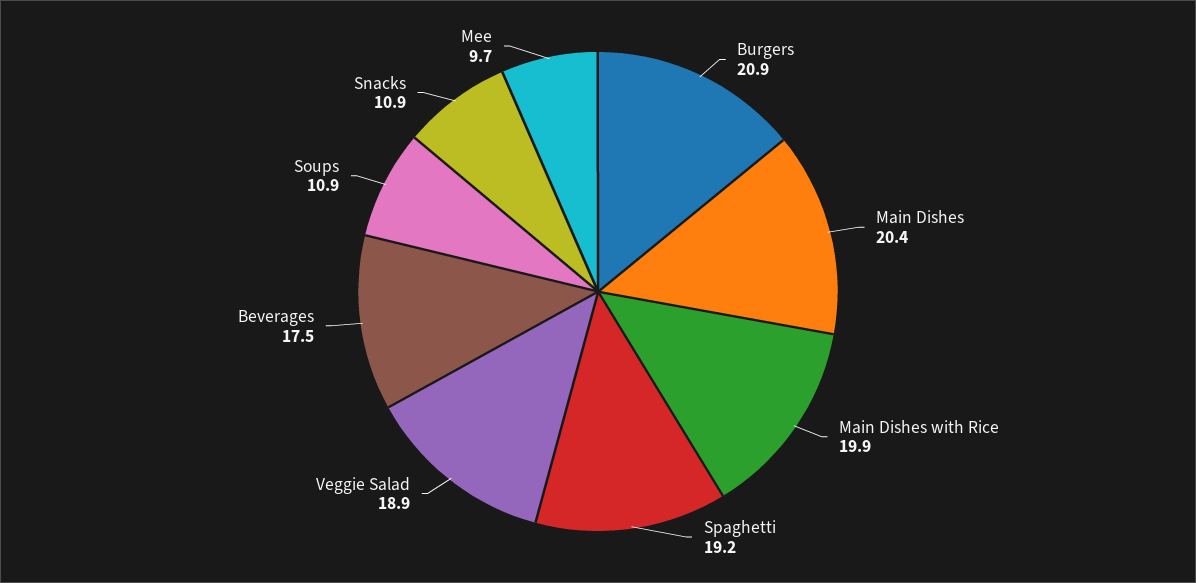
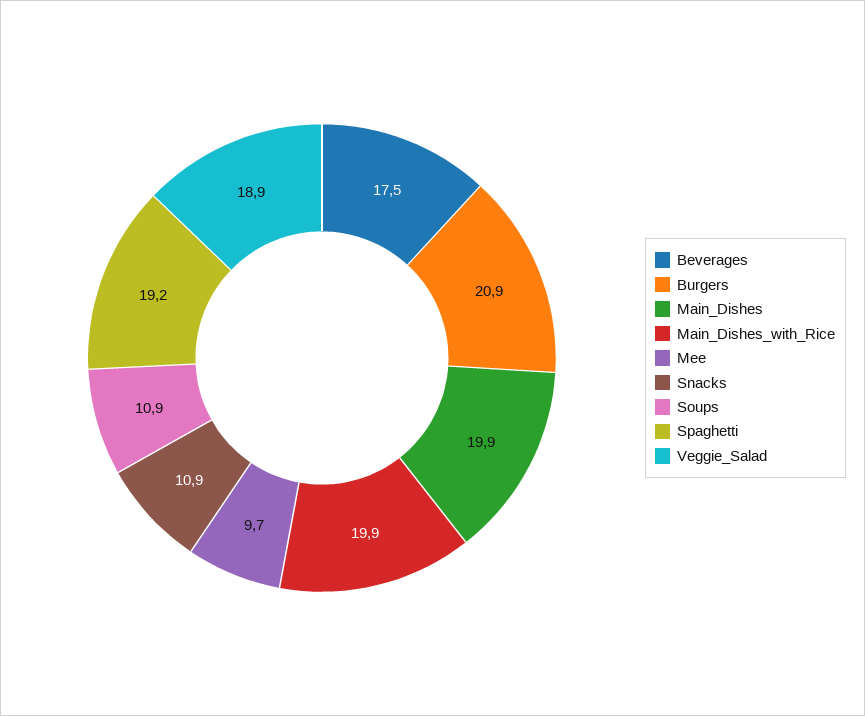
  {
    "Burgers": 20.9,
-   "Main Dishes": 20.4,
+   "Main Dishes": 19.9,
    "Main Dishes with Rice": 19.9,
    "Spaghetti": 19.2,
    "Veggie Salad": 18.9,
    "Beverages": 17.5,
    "Soups": 10.9,
    "Snacks": 10.9,
    "Mee": 9.7
  }

